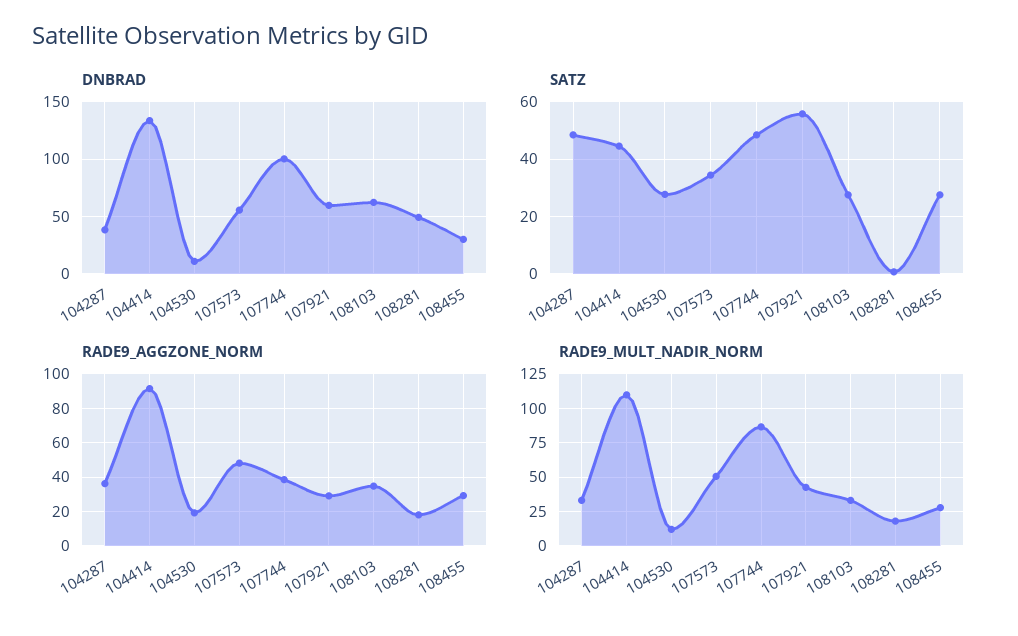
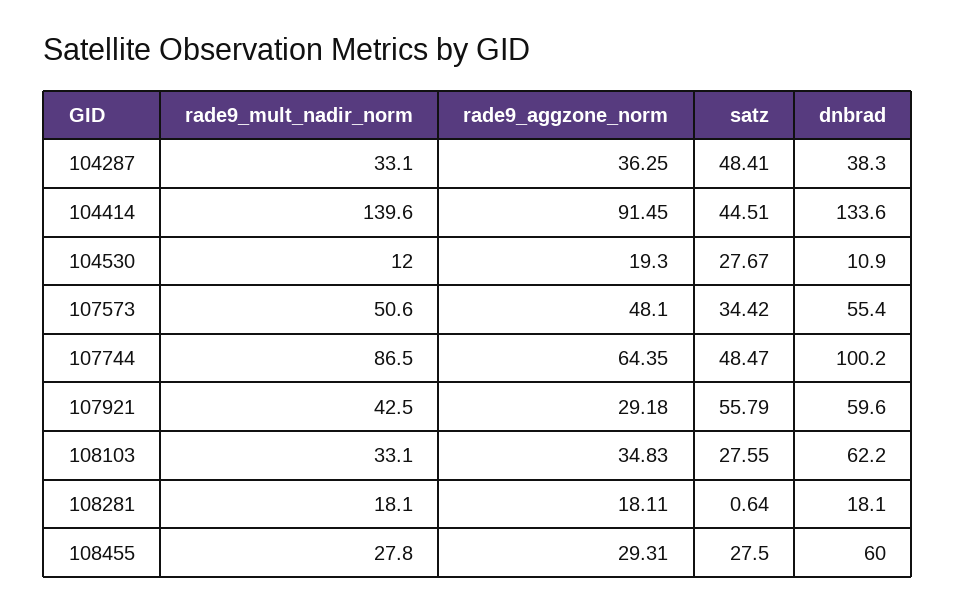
  {
    "DNBRAD": {
      "104287": 38.3,
      "104414": 133.6,
      "104530": 10.9,
      "107573": 55.4,
      "107744": 100.2,
      "107921": 59.6,
      "108103": 62.2,
-     "108281": 50,
+     "108281": 18.1,
-     "108455": 30
+     "108455": 60
    },
    "SATZ": {
      "104287": 48.41,
      "104414": 44.51,
      "104530": 27.67,
      "107573": 34.42,
      "107744": 48.47,
      "107921": 55.79,
      "108103": 27.55,
      "108281": 0.64,
      "108455": 27.5
    },
    "RADE9_AGGZONE_NORM": {
      "104287": 36.25,
      "104414": 91.45,
      "104530": 19.3,
      "107573": 48.1,
-     "107744": 40,
+     "107744": 64.35,
      "107921": 29.18,
      "108103": 34.83,
      "108281": 18.11,
      "108455": 29.31
    },
    "RADE9_MULT_NADIR_NORM": {
      "104287": 33.1,
-     "104414": 110,
+     "104414": 139.6,
      "104530": 12,
      "107573": 50.6,
      "107744": 86.5,
      "107921": 42.5,
      "108103": 33.1,
      "108281": 18.1,
      "108455": 27.8
    }
  }

